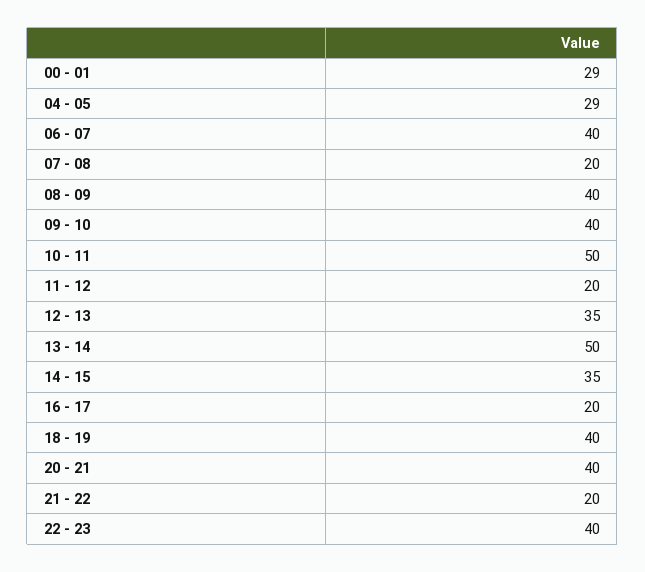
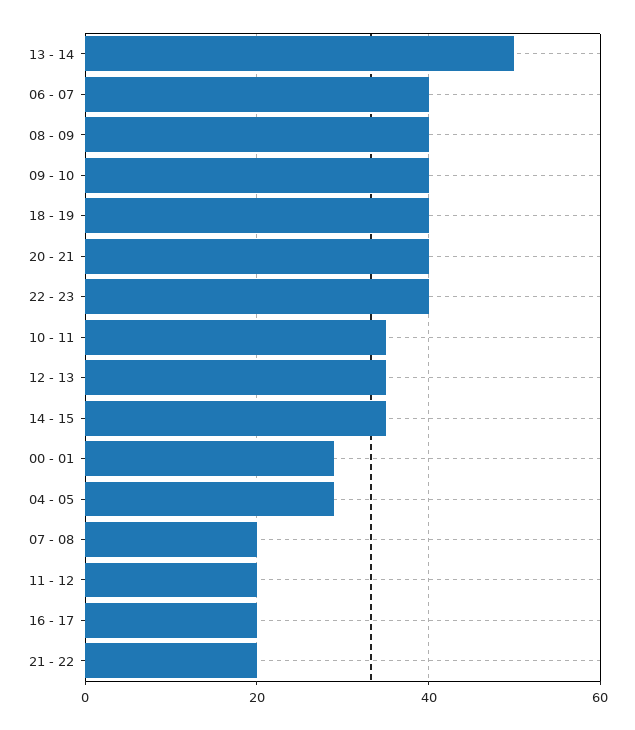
  {
    "00 - 01": 29,
    "04 - 05": 29,
    "06 - 07": 40,
    "07 - 08": 20,
    "08 - 09": 40,
    "09 - 10": 40,
-   "10 - 11": 50,
+   "10 - 11": 35,
    "11 - 12": 20,
    "12 - 13": 35,
    "13 - 14": 50,
    "14 - 15": 35,
    "16 - 17": 20,
    "18 - 19": 40,
    "20 - 21": 40,
    "21 - 22": 20,
    "22 - 23": 40
  }

